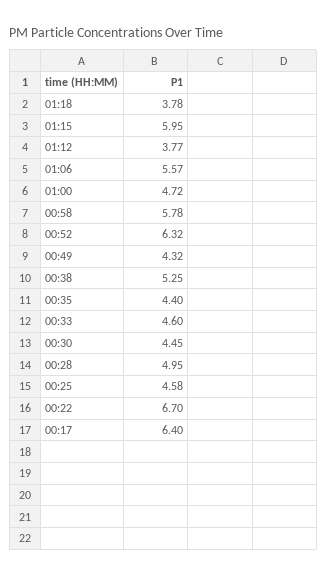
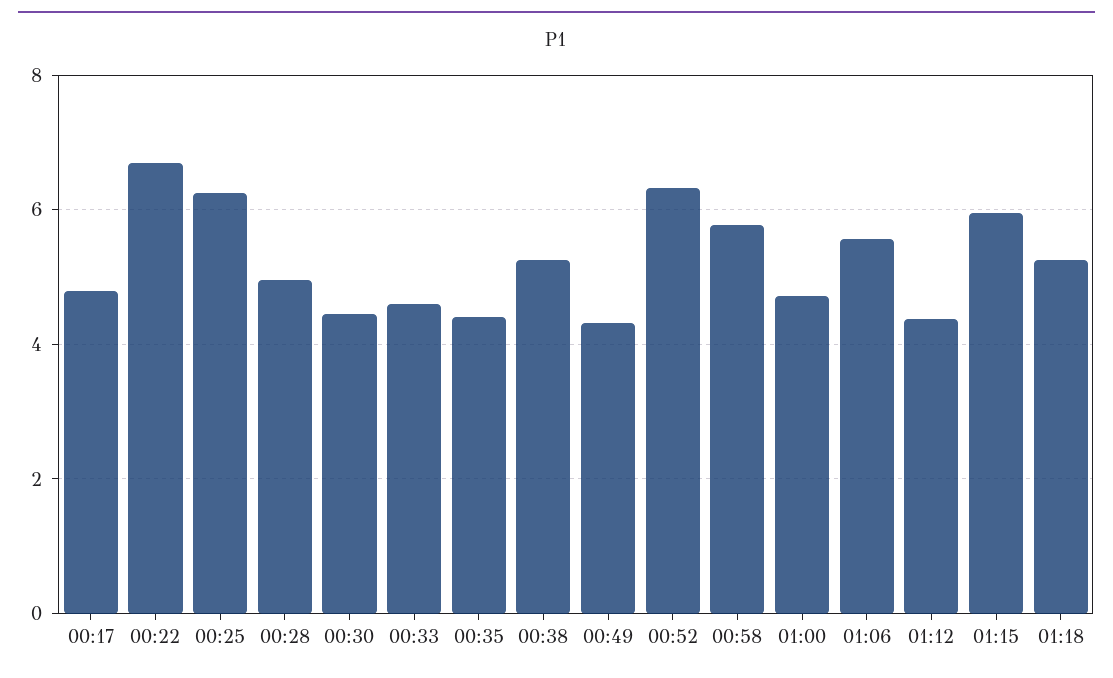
  {
-   "01:18": 3.78,
+   "01:18": 5.2,
    "01:15": 5.95,
-   "01:12": 3.77,
+   "01:12": 4.4,
    "01:06": 5.57,
    "01:00": 4.72,
    "00:58": 5.78,
    "00:52": 6.32,
    "00:49": 4.32,
    "00:38": 5.25,
    "00:35": 4.4,
    "00:33": 4.6,
    "00:30": 4.45,
    "00:28": 4.95,
-   "00:25": 4.58,
+   "00:25": 6.2,
    "00:22": 6.7,
-   "00:17": 6.4
+   "00:17": 4.8
  }

